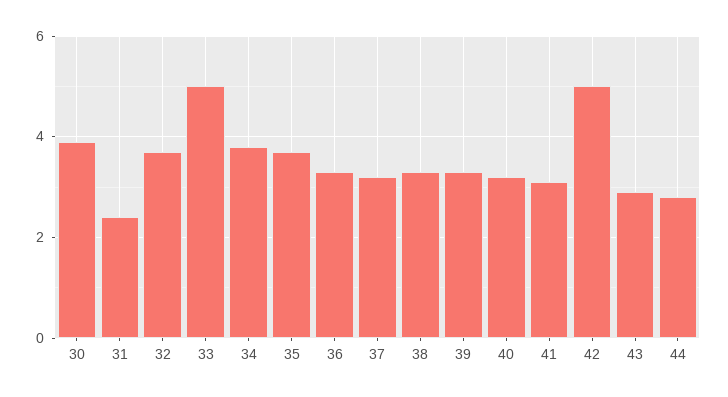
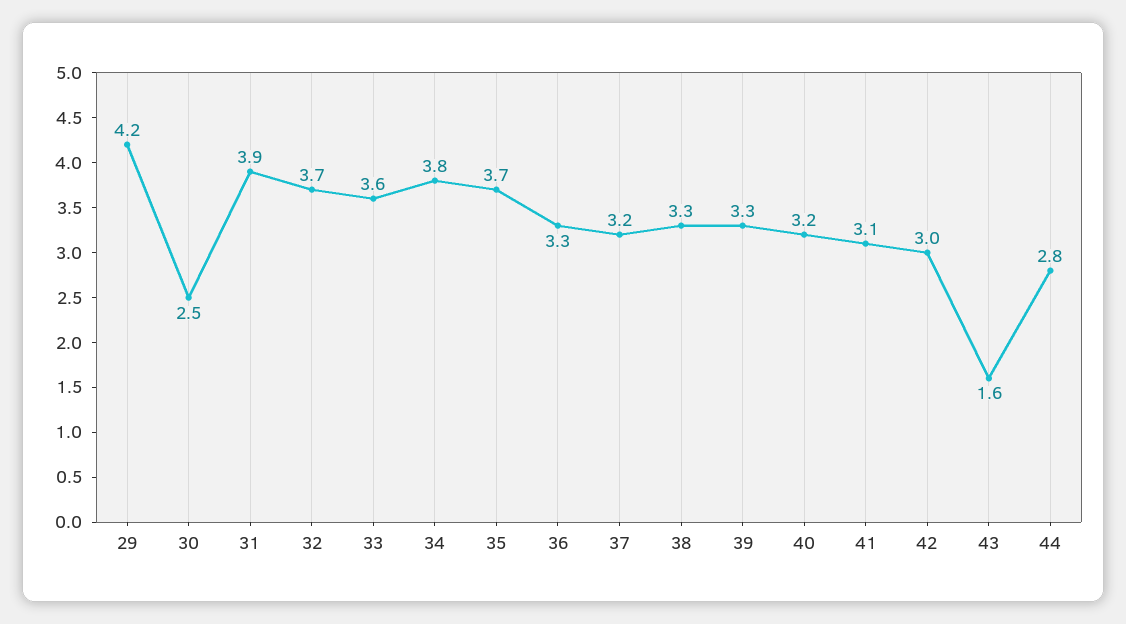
  {
-   "30": 4,
+   "30": 2.5,
-   "31": 2.5,
+   "31": 3.9,
    "32": 3.7,
-   "33": 5,
+   "33": 3.6,
    "34": 3.8,
    "35": 3.7,
    "36": 3.3,
    "37": 3.2,
    "38": 3.3,
    "39": 3.3,
    "40": 3.2,
    "41": 3.1,
-   "42": 5,
+   "42": 3,
-   "43": 3,
+   "43": 1.6,
-   "44": 2.8
+   "44": 2.8,
+   "29": 4.2
  }

